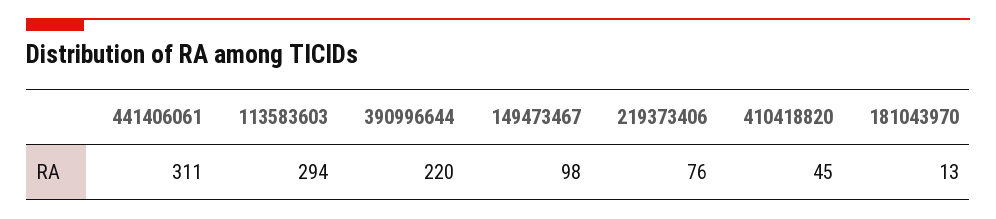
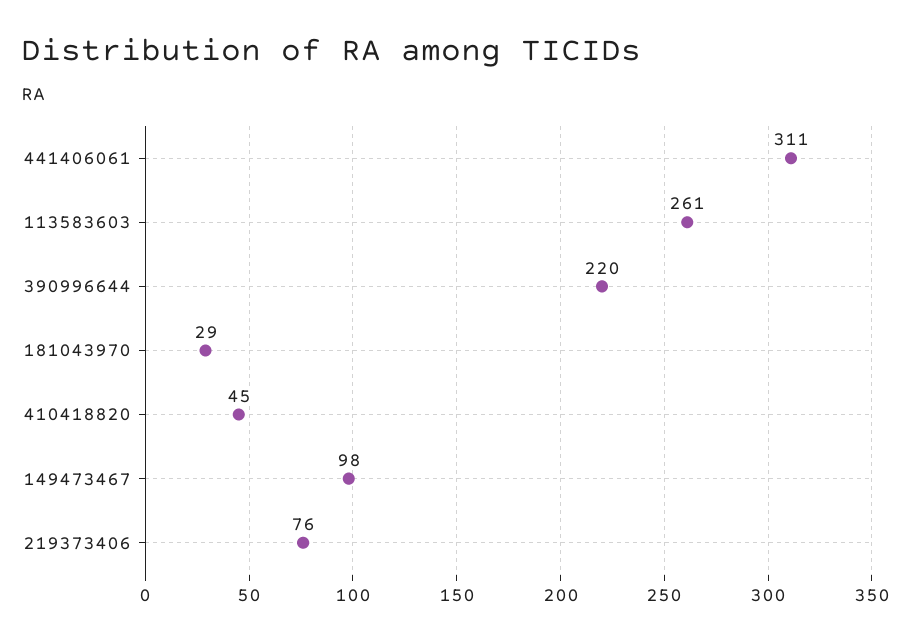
  {
    "441406061": 311,
-   "113583603": 294,
+   "113583603": 261,
    "390996644": 220,
    "149473467": 98,
    "219373406": 76,
    "410418820": 45,
-   "181043970": 13
+   "181043970": 29
  }

